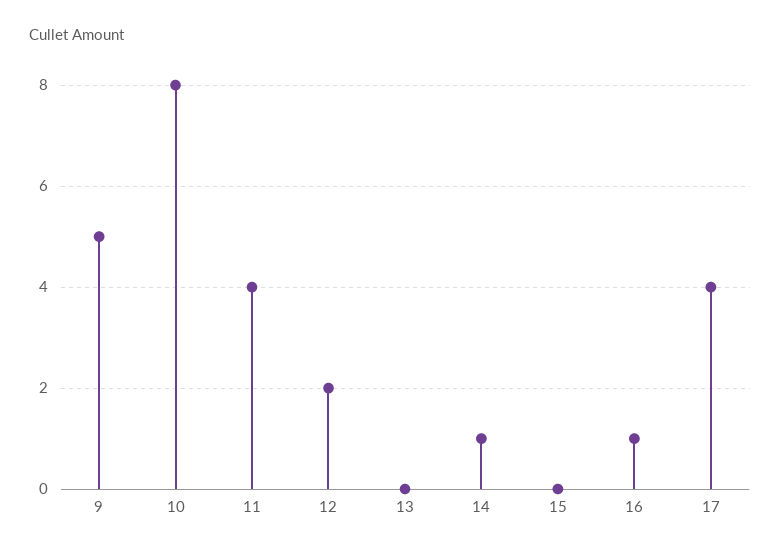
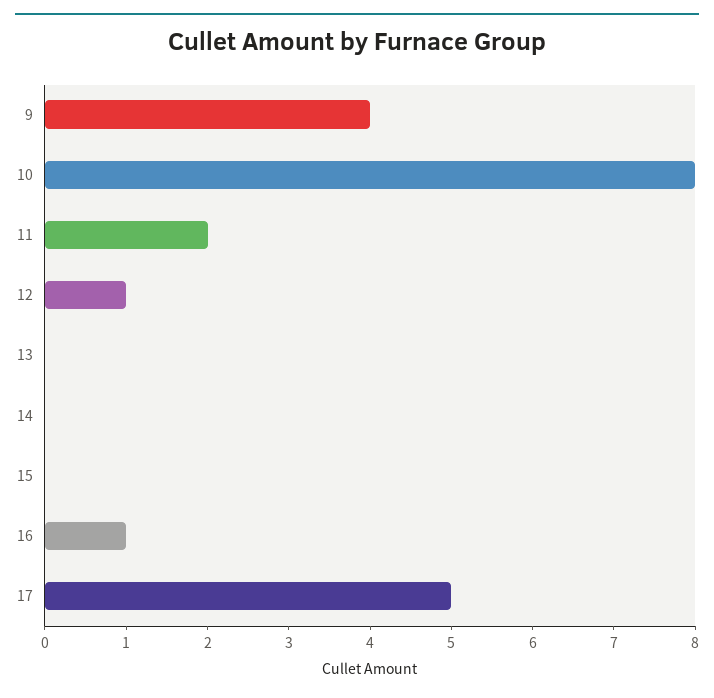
  {
-   "9": 5,
+   "9": 4,
    "10": 8,
-   "11": 4,
+   "11": 2,
-   "12": 2,
+   "12": 1,
    "13": 0,
-   "14": 1,
+   "14": 0,
    "15": 0,
    "16": 1,
-   "17": 4
+   "17": 5
  }

